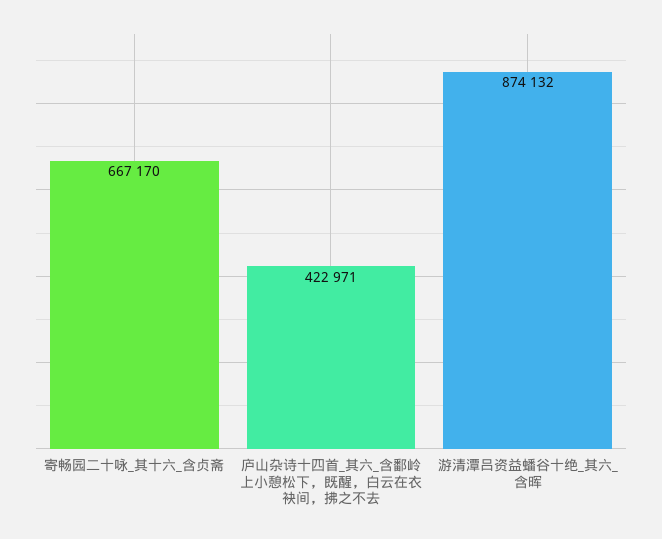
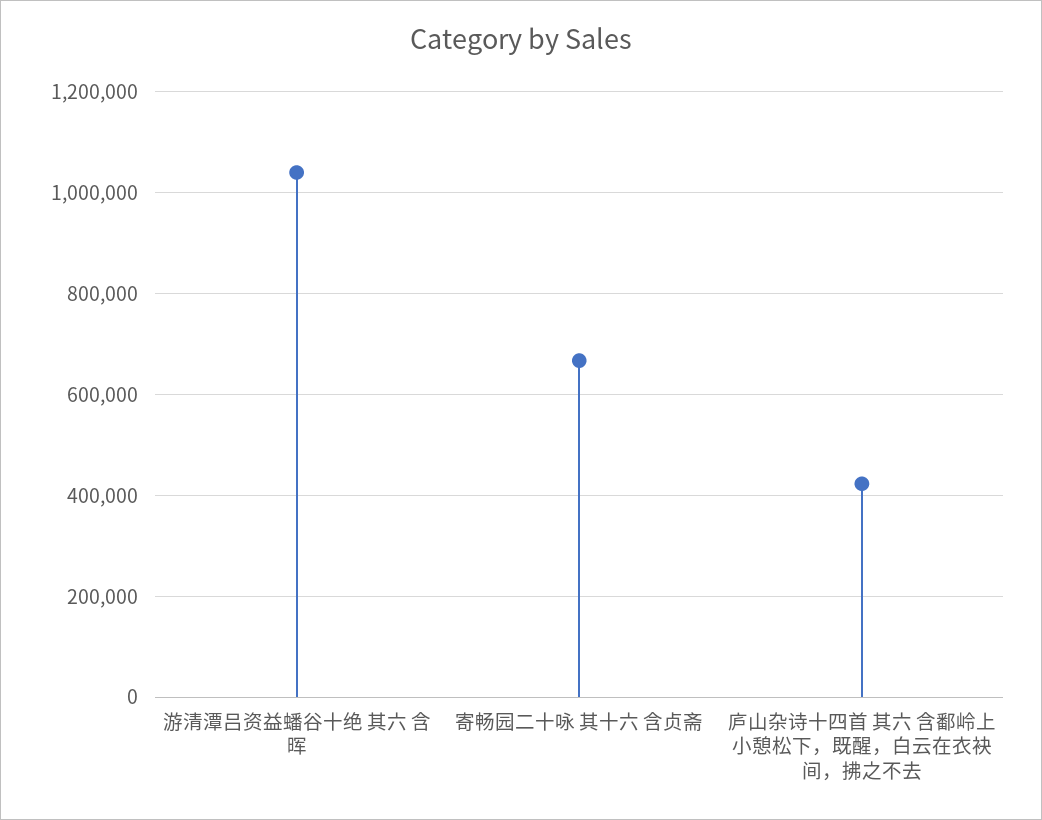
  {
    "寄畅园二十咏_其十六_含贞斋": 667170,
    "庐山杂诗十四首_其六_含鄱岭上小憩松下，既醒，白云在衣袂间，拂之不去": 422971,
-   "游清潭吕资益蟠谷十绝_其六_含晖": 874132
+   "游清潭吕资益蟠谷十绝_其六_含晖": 1040000
  }

